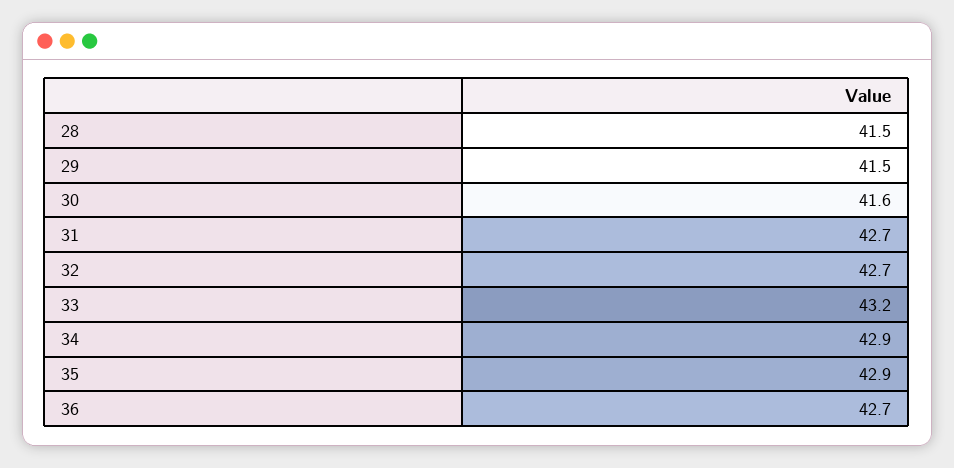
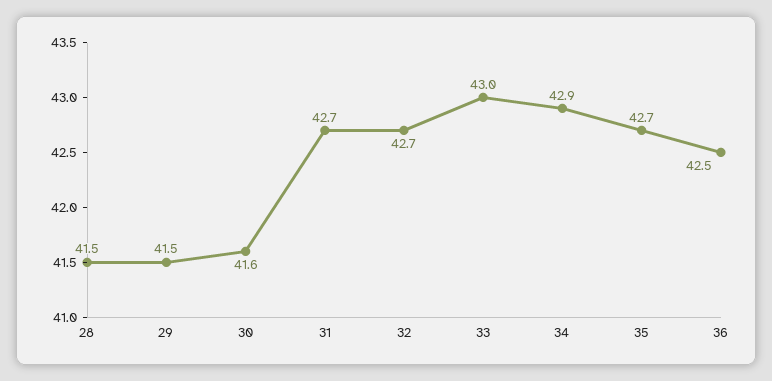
  {
    "28": 41.5,
    "29": 41.5,
    "30": 41.6,
    "31": 42.7,
    "32": 42.7,
-   "33": 43.2,
+   "33": 43,
    "34": 42.9,
-   "35": 42.9,
+   "35": 42.7,
-   "36": 42.7
+   "36": 42.5
  }

